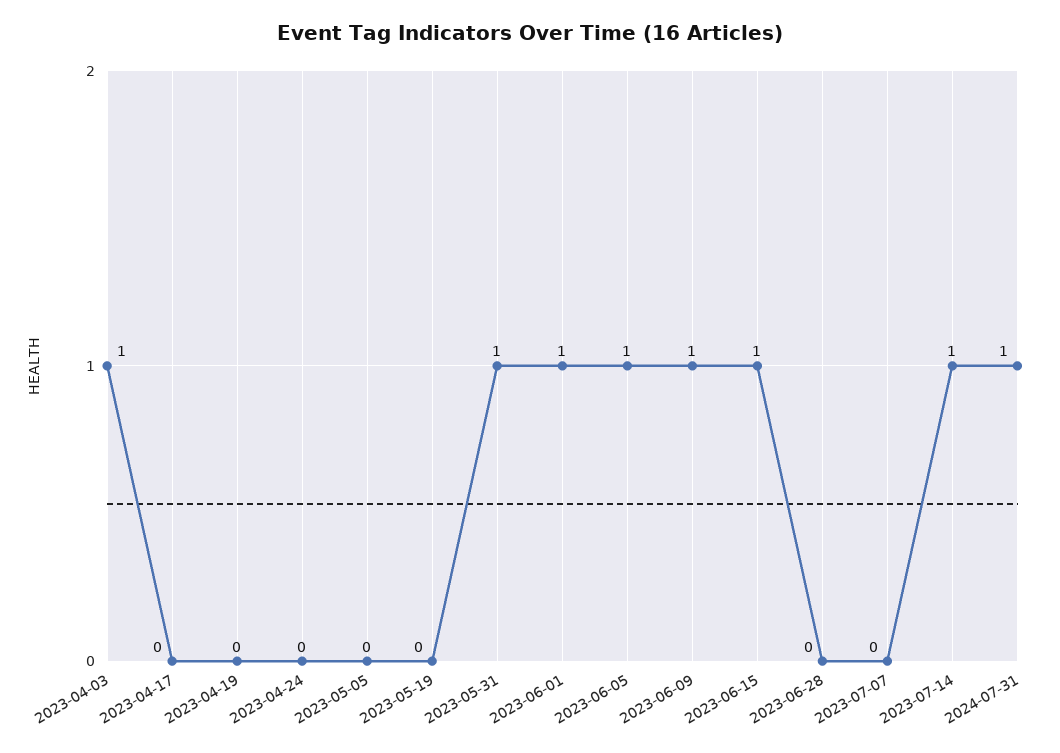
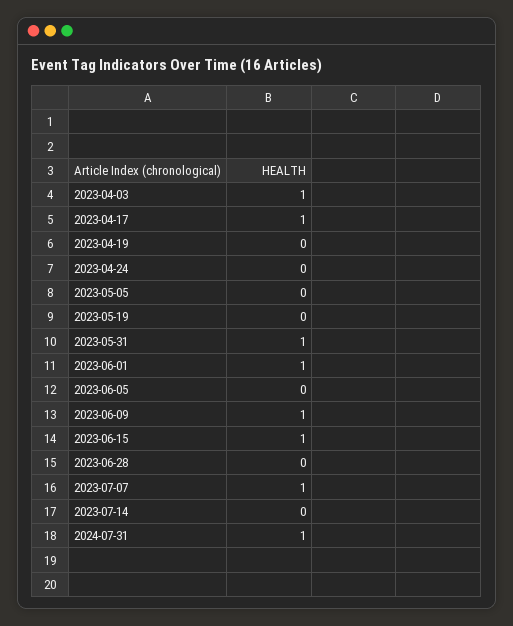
  {
    "2023-04-03": 1,
-   "2023-04-17": 0,
+   "2023-04-17": 1,
    "2023-04-19": 0,
    "2023-04-24": 0,
    "2023-05-05": 0,
    "2023-05-19": 0,
    "2023-05-31": 1,
    "2023-06-01": 1,
-   "2023-06-05": 1,
+   "2023-06-05": 0,
    "2023-06-09": 1,
    "2023-06-15": 1,
    "2023-06-28": 0,
-   "2023-07-07": 0,
+   "2023-07-07": 1,
-   "2023-07-14": 1,
+   "2023-07-14": 0,
    "2024-07-31": 1
  }

